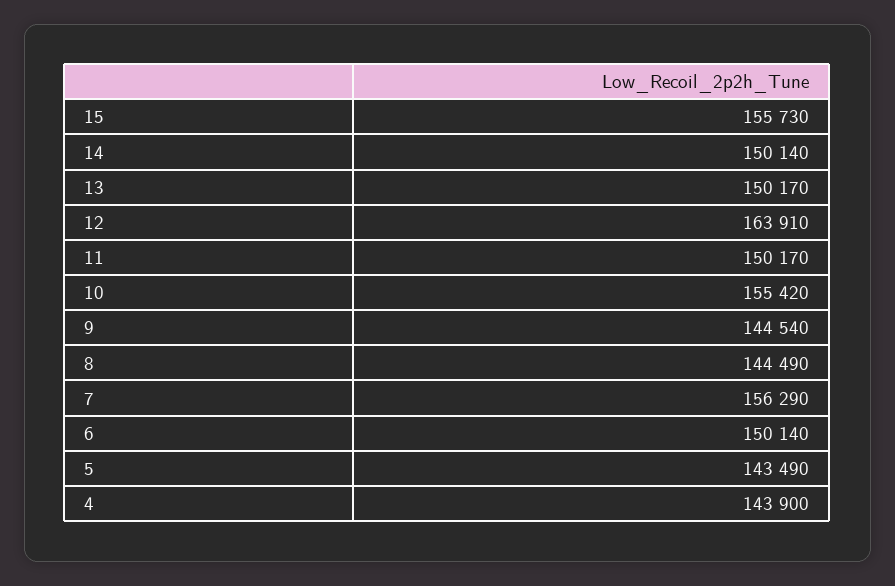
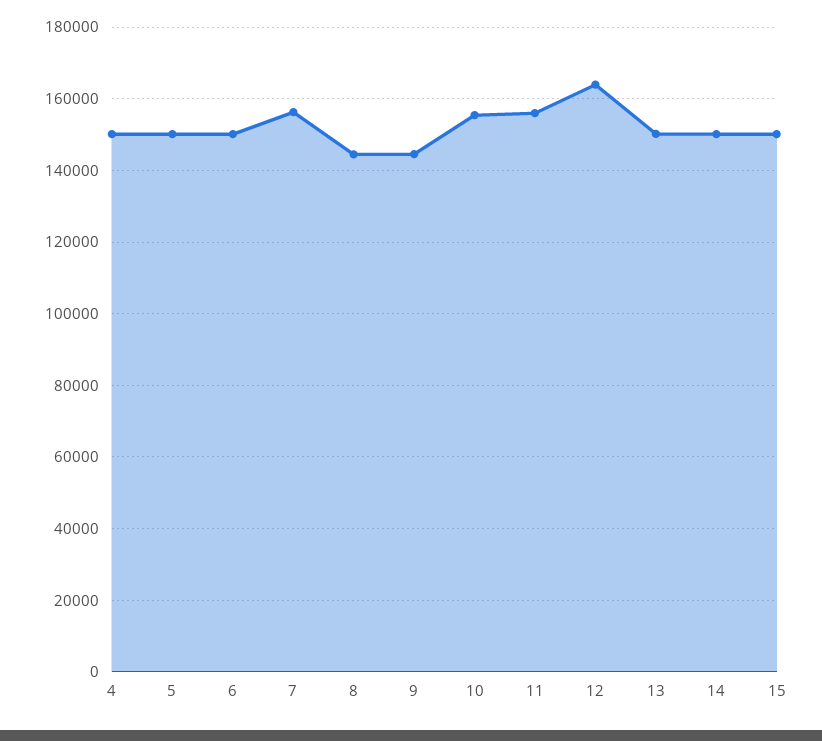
  {
-   "15": 155730,
+   "15": 150000,
    "14": 150140,
    "13": 150170,
    "12": 163910,
-   "11": 150170,
+   "11": 156000,
    "10": 155420,
    "9": 144540,
    "8": 144490,
    "7": 156290,
    "6": 150140,
-   "5": 143490,
+   "5": 150000,
-   "4": 143900
+   "4": 150000
  }

